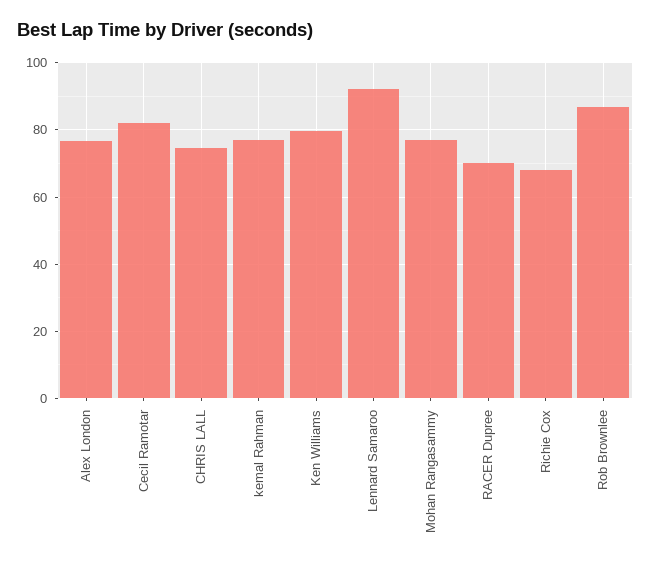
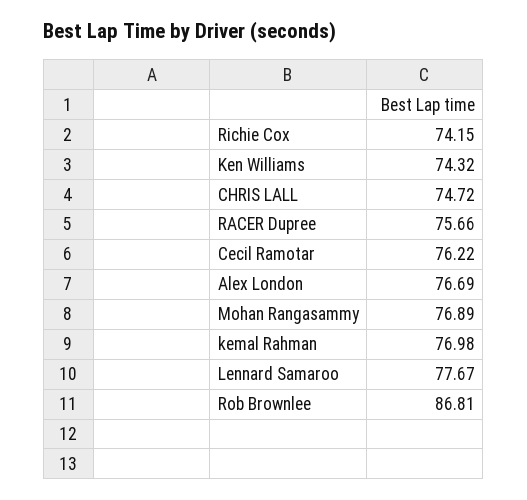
  {
    "Alex London": 76.69,
-   "Cecil Ramotar": 82,
+   "Cecil Ramotar": 76.22,
    "CHRIS LALL": 74.72,
    "kemal Rahman": 76.98,
-   "Ken Williams": 80,
+   "Ken Williams": 74.32,
-   "Lennard Samaroo": 92,
+   "Lennard Samaroo": 77.67,
    "Mohan Rangasammy": 76.89,
-   "RACER Dupree": 70,
+   "RACER Dupree": 75.66,
-   "Richie Cox": 68,
+   "Richie Cox": 74.15,
    "Rob Brownlee": 86.81
  }

